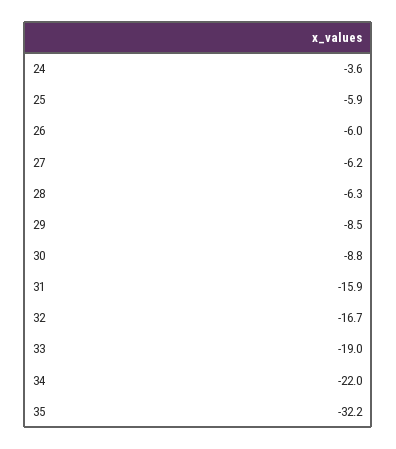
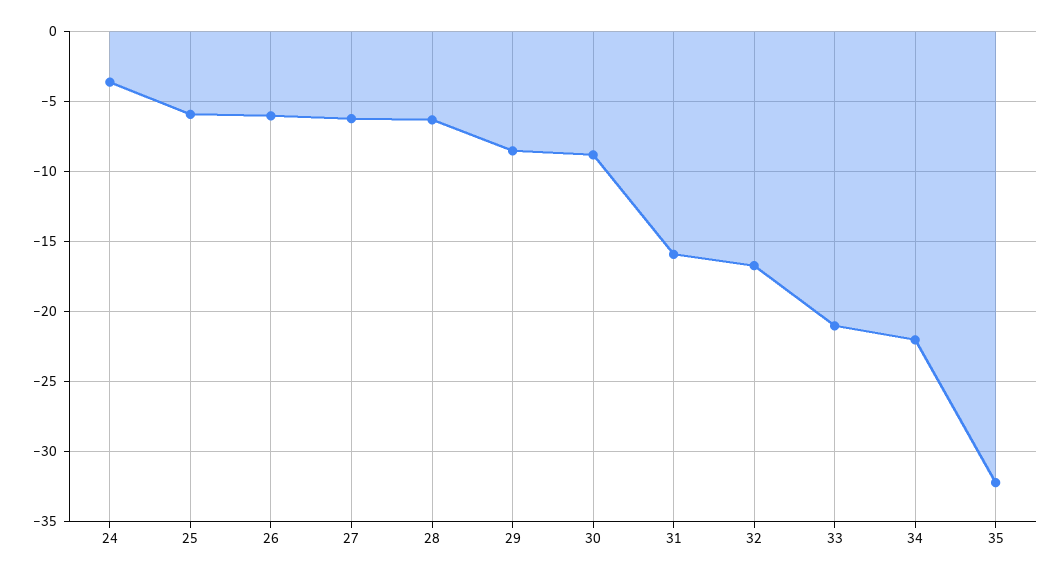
  {
    "24": -3.6,
    "25": -5.9,
    "26": -6,
    "27": -6.2,
    "28": -6.3,
    "29": -8.5,
    "30": -8.8,
    "31": -15.9,
    "32": -16.7,
-   "33": -19,
+   "33": -21,
    "34": -22,
    "35": -32.2
  }

